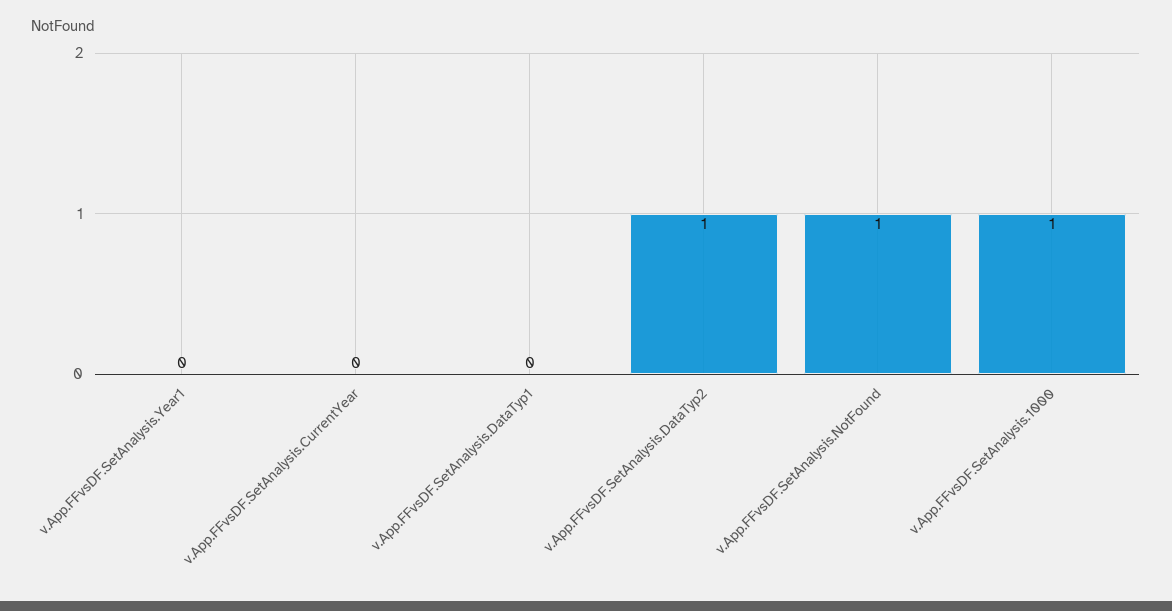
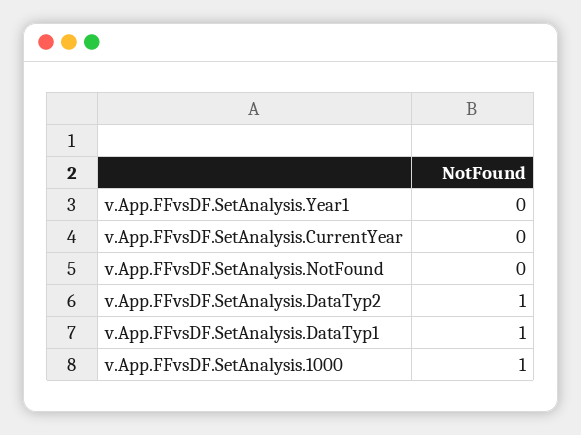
  {
    "v.App.FFvsDF.SetAnalysis.Year1": 0,
    "v.App.FFvsDF.SetAnalysis.CurrentYear": 0,
-   "v.App.FFvsDF.SetAnalysis.DataTyp1": 0,
+   "v.App.FFvsDF.SetAnalysis.DataTyp1": 1,
    "v.App.FFvsDF.SetAnalysis.DataTyp2": 1,
-   "v.App.FFvsDF.SetAnalysis.NotFound": 1,
+   "v.App.FFvsDF.SetAnalysis.NotFound": 0,
    "v.App.FFvsDF.SetAnalysis.1000": 1
  }

